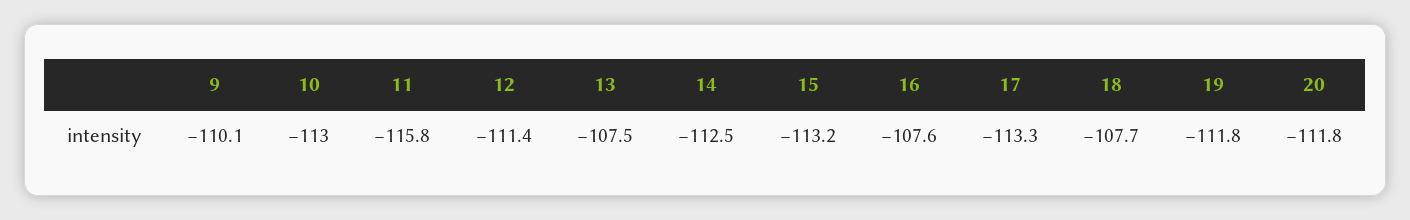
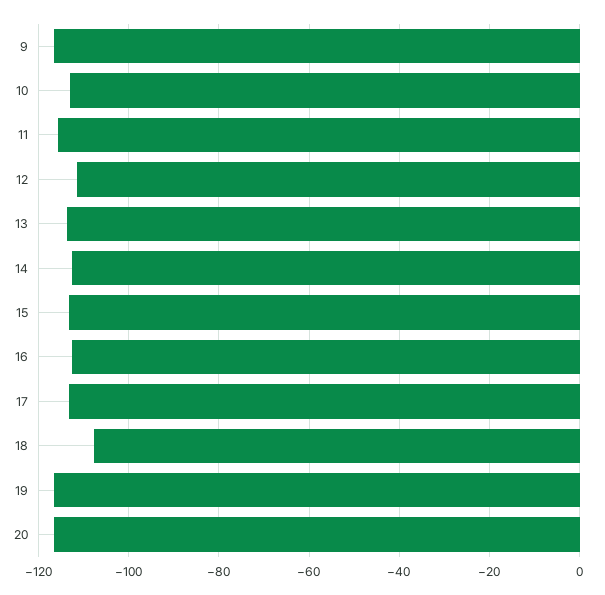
  {
-   "9": -110.1,
+   "9": -116,
    "10": -113,
    "11": -115.8,
    "12": -111.4,
-   "13": -107.5,
+   "13": -114,
    "14": -112.5,
    "15": -113.2,
-   "16": -107.6,
+   "16": -112,
    "17": -113.3,
    "18": -107.7,
-   "19": -111.8,
+   "19": -116,
-   "20": -111.8
+   "20": -116
  }

